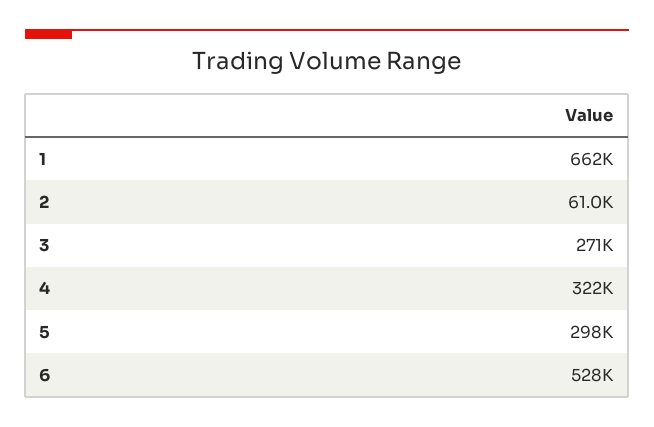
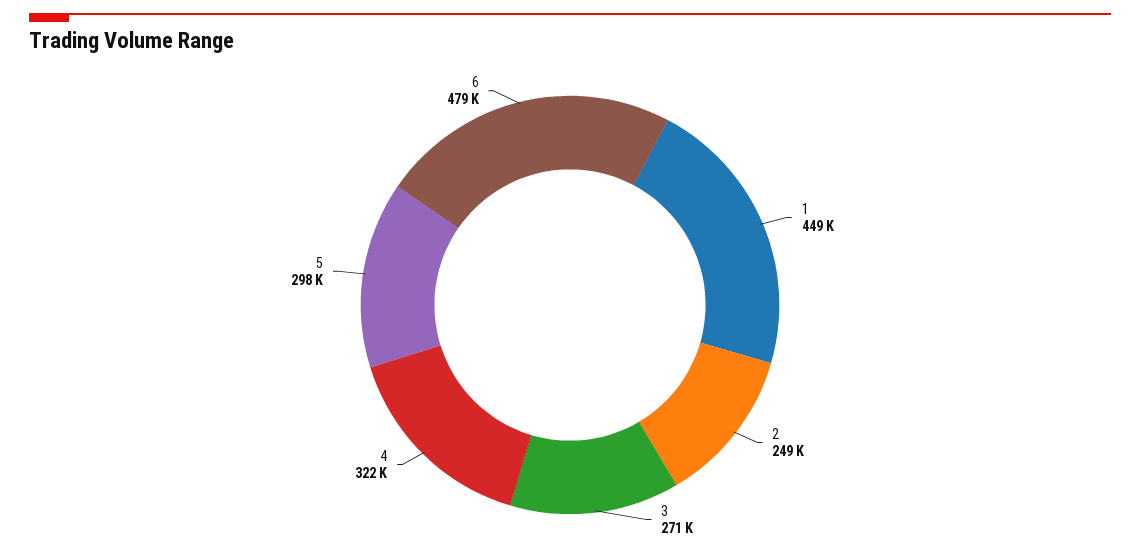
  {
-   "1": 662000,
+   "1": 449000,
-   "2": 61000,
+   "2": 249000,
    "3": 271000,
    "4": 322000,
    "5": 298000,
-   "6": 528000
+   "6": 479000
  }

